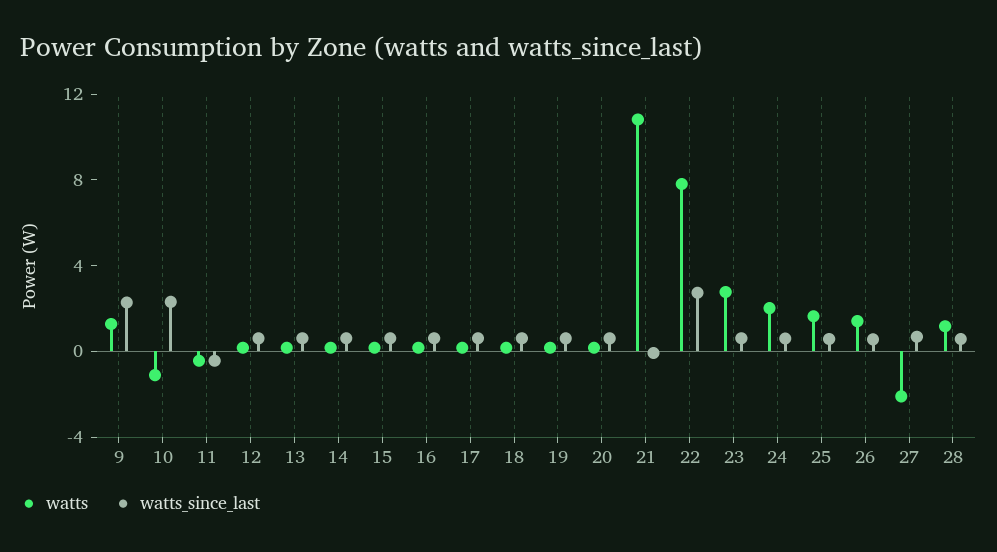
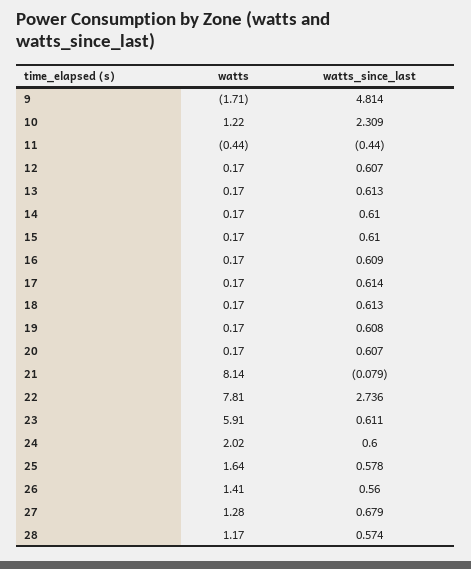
  {
    "watts": {
-     "9": 1,
+     "9": -1.71,
-     "10": -1,
+     "10": 1.22,
      "11": -0.44,
      "12": 0.17,
      "13": 0.17,
      "14": 0.17,
      "15": 0.17,
      "16": 0.17,
      "17": 0.17,
      "18": 0.17,
      "19": 0.17,
      "20": 0.17,
-     "21": 11,
+     "21": 8.14,
      "22": 7.81,
-     "23": 3,
+     "23": 5.91,
      "24": 2.02,
      "25": 1.64,
      "26": 1.41,
-     "27": -2,
+     "27": 1.28,
      "28": 1.17
    },
    "watts_since_last": {
-     "9": 2,
+     "9": 4.814,
      "10": 2.309,
      "11": -0.44,
      "12": 0.607,
      "13": 0.613,
      "14": 0.61,
      "15": 0.61,
      "16": 0.609,
      "17": 0.614,
      "18": 0.613,
      "19": 0.608,
      "20": 0.607,
      "21": -0.079,
      "22": 2.736,
      "23": 0.611,
      "24": 0.6,
      "25": 0.578,
      "26": 0.56,
      "27": 0.679,
      "28": 0.574
    }
  }

